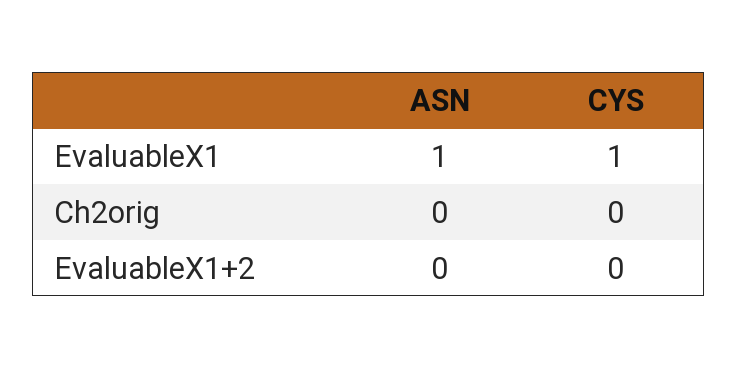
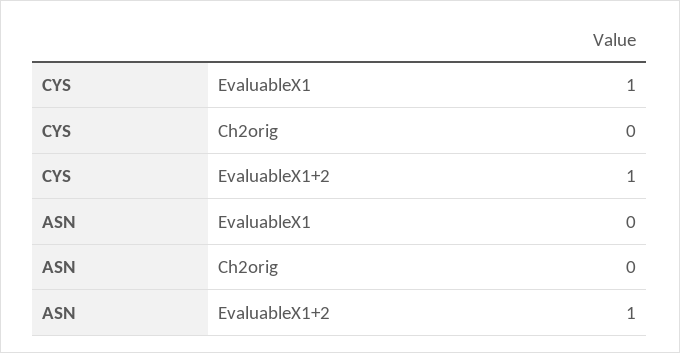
  {
    "ASN": {
-     "EvaluableX1": 1,
+     "EvaluableX1": 0,
      "Ch2orig": 0,
-     "EvaluableX1+2": 0
+     "EvaluableX1+2": 1
    },
    "CYS": {
      "EvaluableX1": 1,
      "Ch2orig": 0,
-     "EvaluableX1+2": 0
+     "EvaluableX1+2": 1
    }
  }

